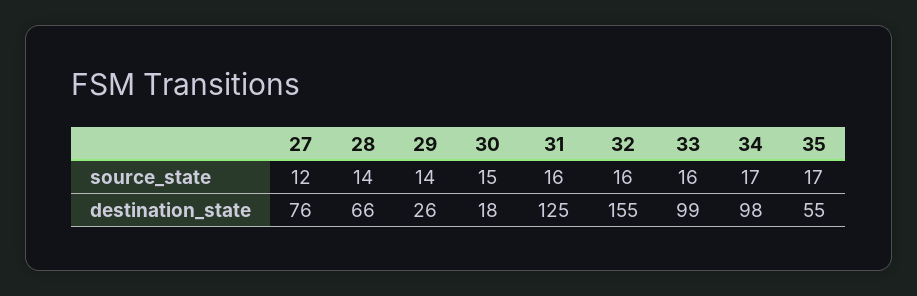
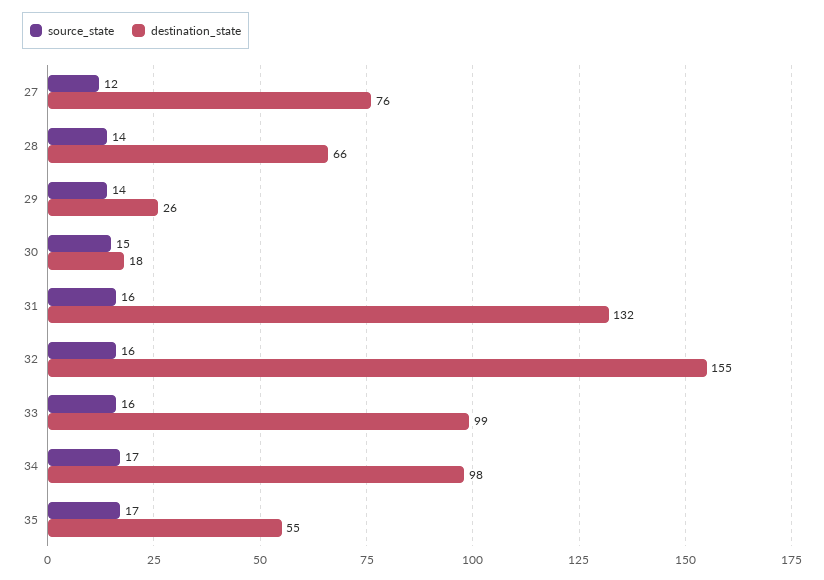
  {
    "source_state": {
      "27": 12,
      "28": 14,
      "29": 14,
      "30": 15,
      "31": 16,
      "32": 16,
      "33": 16,
      "34": 17,
      "35": 17
    },
    "destination_state": {
      "27": 76,
      "28": 66,
      "29": 26,
      "30": 18,
-     "31": 125,
+     "31": 132,
      "32": 155,
      "33": 99,
      "34": 98,
      "35": 55
    }
  }

